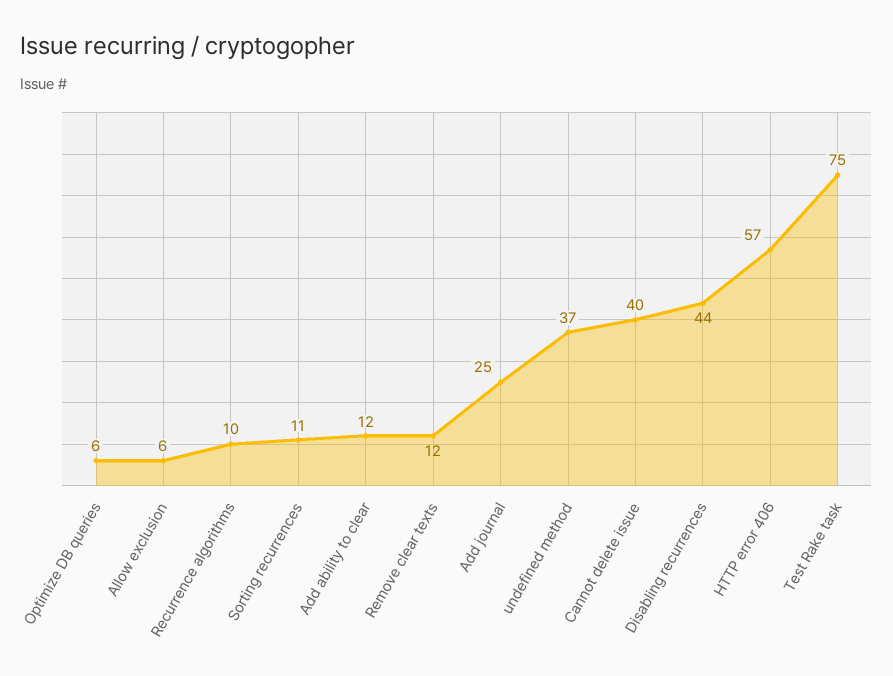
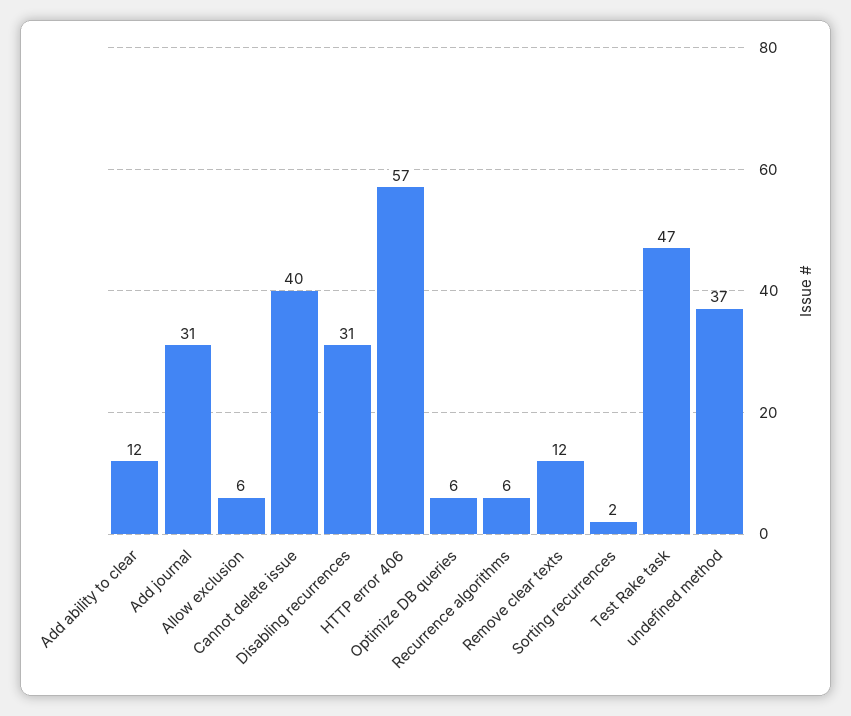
  {
    "Optimize DB queries": 6,
    "Allow exclusion": 6,
-   "Recurrence algorithms": 10,
+   "Recurrence algorithms": 6,
-   "Sorting recurrences": 11,
+   "Sorting recurrences": 2,
    "Add ability to clear": 12,
    "Remove clear texts": 12,
-   "Add journal": 25,
+   "Add journal": 31,
    "undefined method": 37,
    "Cannot delete issue": 40,
-   "Disabling recurrences": 44,
+   "Disabling recurrences": 31,
    "HTTP error 406": 57,
-   "Test Rake task": 75
+   "Test Rake task": 47
  }

